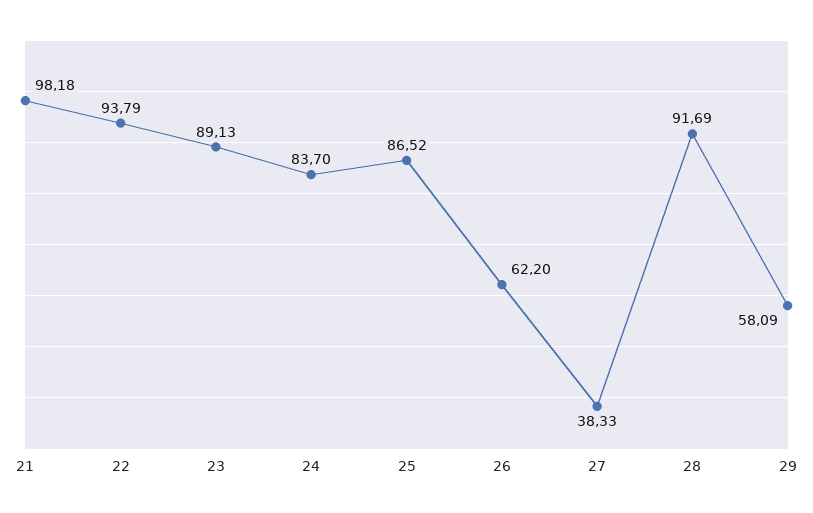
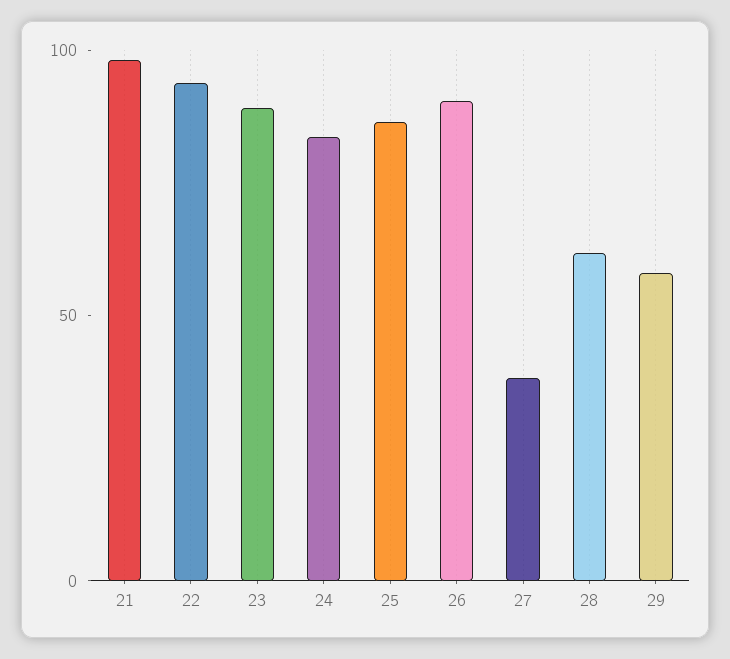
  {
    "21": 98.18,
    "22": 93.79,
    "23": 89.13,
    "24": 83.7,
    "25": 86.52,
-   "26": 62.2,
+   "26": 90,
    "27": 38.33,
-   "28": 91.69,
+   "28": 60,
    "29": 58.09
  }

